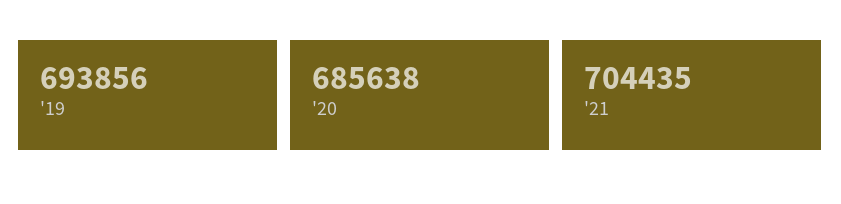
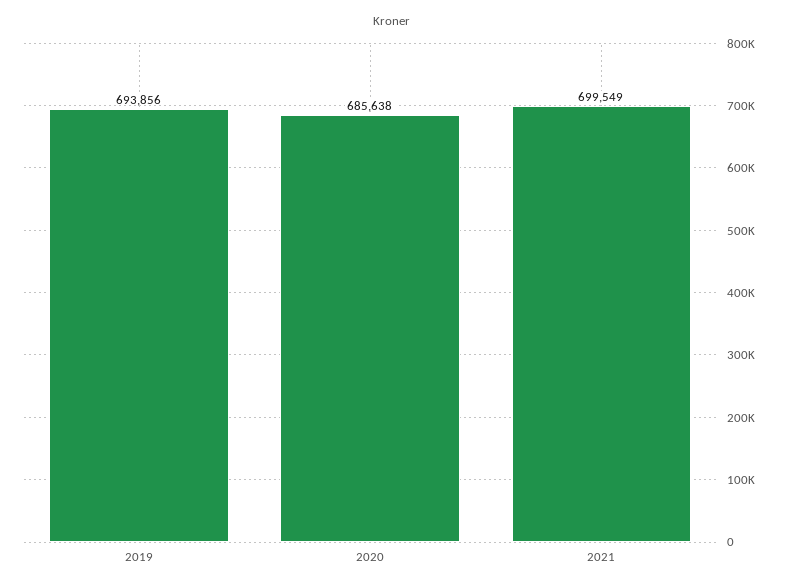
  {
    "'19": 693856,
    "'20": 685638,
-   "'21": 704435
+   "'21": 699549
  }

